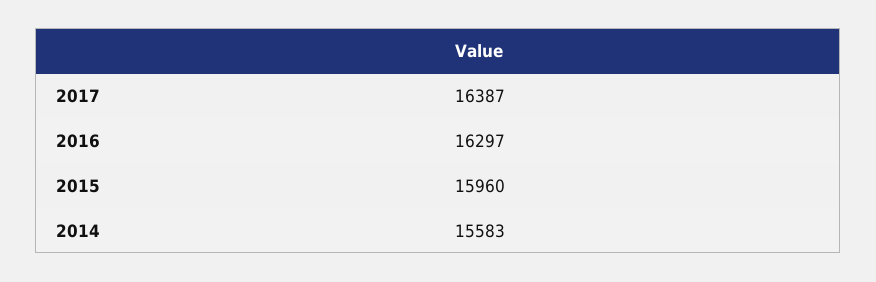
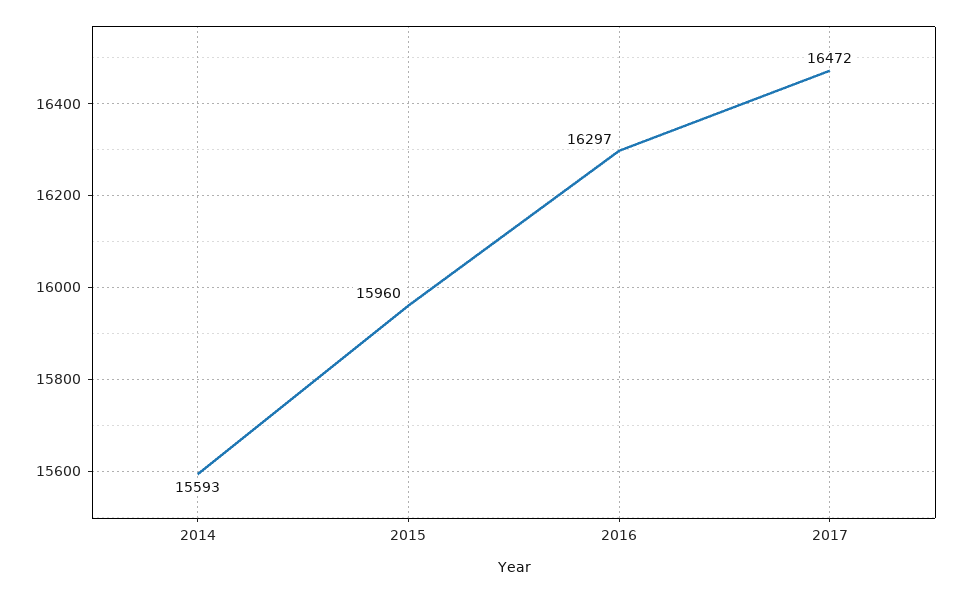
  {
-   "2017": 16387,
+   "2017": 16472,
    "2016": 16297,
    "2015": 15960,
-   "2014": 15583
+   "2014": 15593
  }

